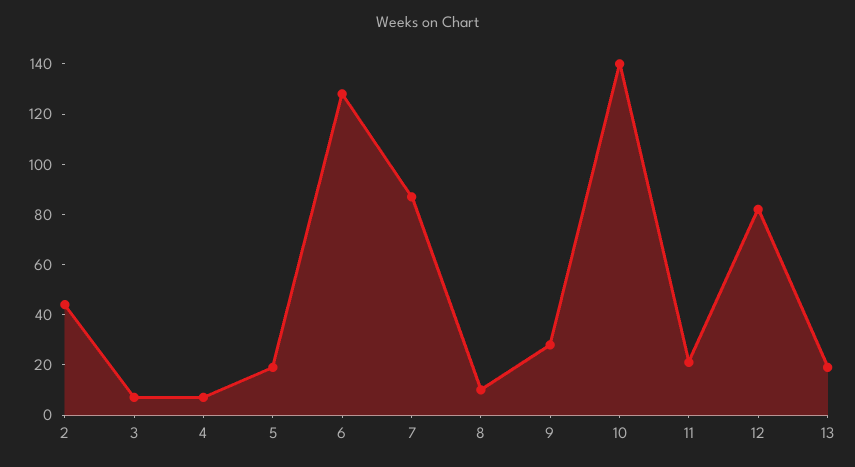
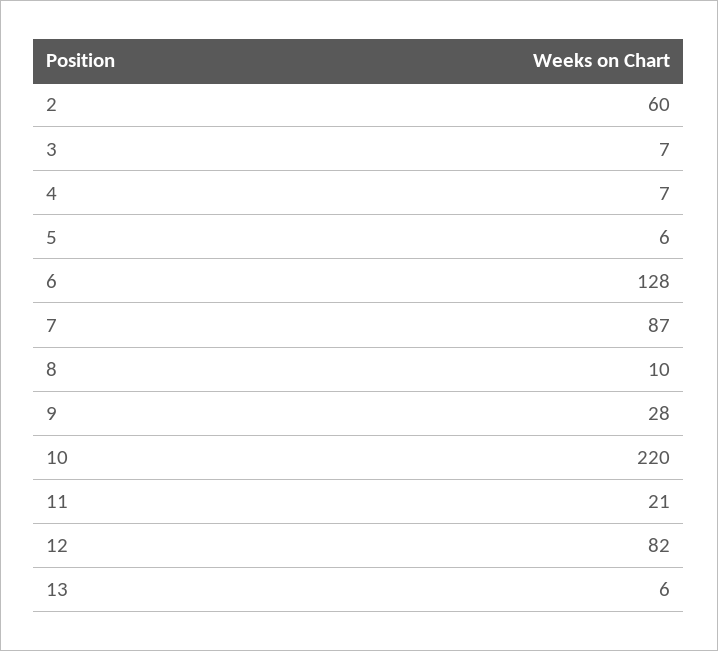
  {
-   "2": 45,
+   "2": 60,
    "3": 7,
    "4": 7,
-   "5": 20,
+   "5": 6,
    "6": 128,
    "7": 87,
    "8": 10,
    "9": 28,
-   "10": 140,
+   "10": 220,
    "11": 21,
    "12": 82,
-   "13": 20
+   "13": 6
  }

